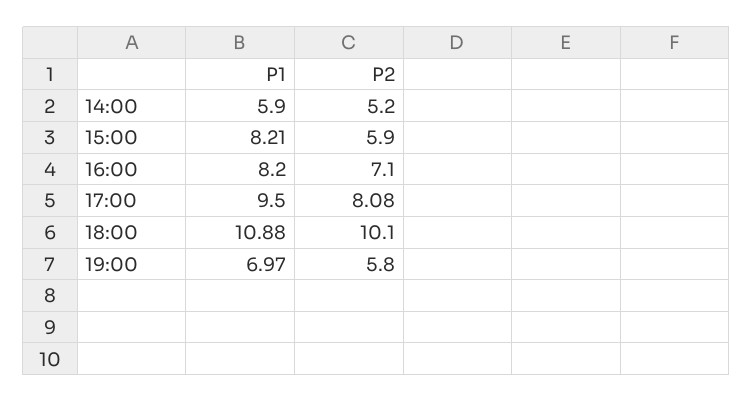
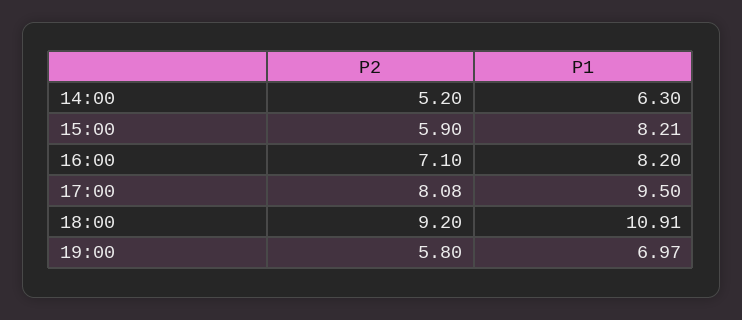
  {
    "P1": {
-     "14:00": 5.9,
+     "14:00": 6.3,
      "15:00": 8.21,
      "16:00": 8.2,
      "17:00": 9.5,
-     "18:00": 10.88,
+     "18:00": 10.91,
      "19:00": 6.97
    },
    "P2": {
      "14:00": 5.2,
      "15:00": 5.9,
      "16:00": 7.1,
      "17:00": 8.08,
-     "18:00": 10.1,
+     "18:00": 9.2,
      "19:00": 5.8
    }
  }

